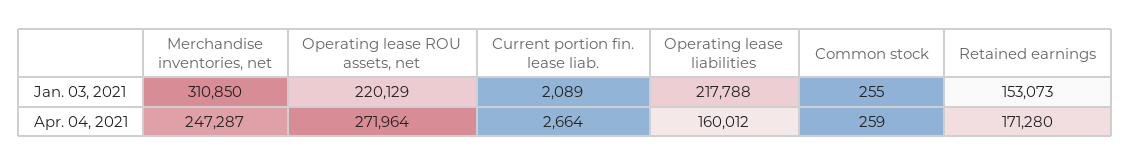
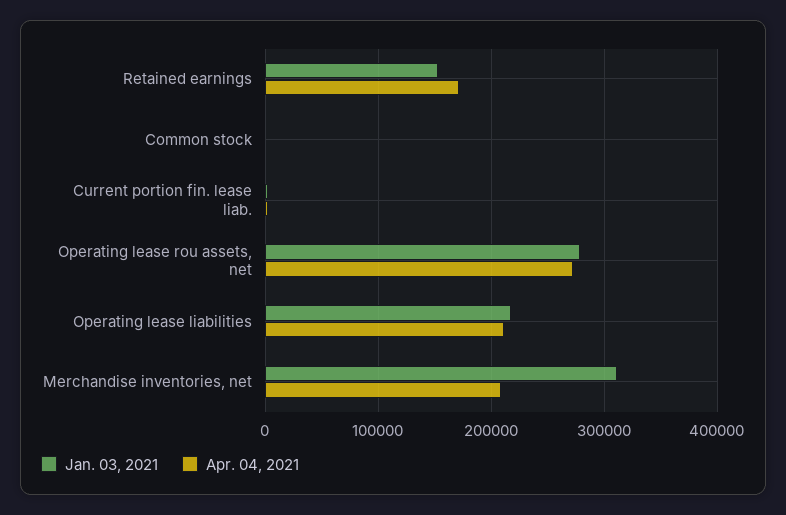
  {
    "Jan. 03, 2021": {
      "Merchandise inventories, net": 310850,
-     "Operating lease ROU assets, net": 220129,
+     "Operating lease ROU assets, net": 280000,
      "Current portion fin. lease liab.": 2089,
      "Operating lease liabilities": 217788,
      "Common stock": 255,
      "Retained earnings": 153073
    },
    "Apr. 04, 2021": {
-     "Merchandise inventories, net": 247287,
+     "Merchandise inventories, net": 210000,
      "Operating lease ROU assets, net": 271964,
      "Current portion fin. lease liab.": 2664,
-     "Operating lease liabilities": 160012,
+     "Operating lease liabilities": 210000,
      "Common stock": 259,
      "Retained earnings": 171280
    }
  }

